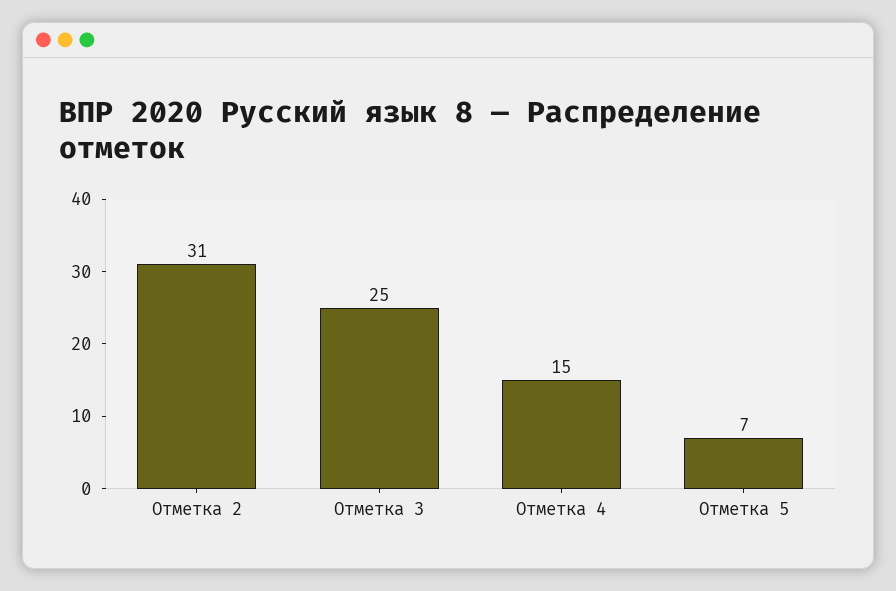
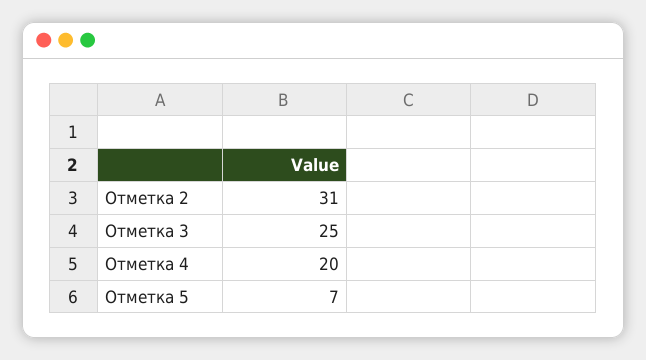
  {
    "Отметка 2": 31,
    "Отметка 3": 25,
-   "Отметка 4": 15,
+   "Отметка 4": 20,
    "Отметка 5": 7
  }

